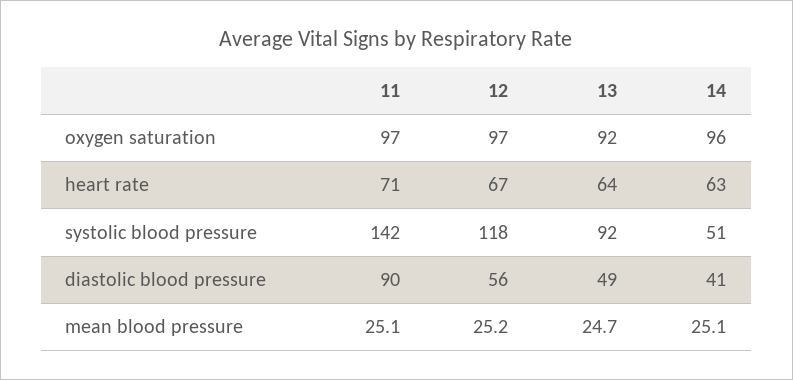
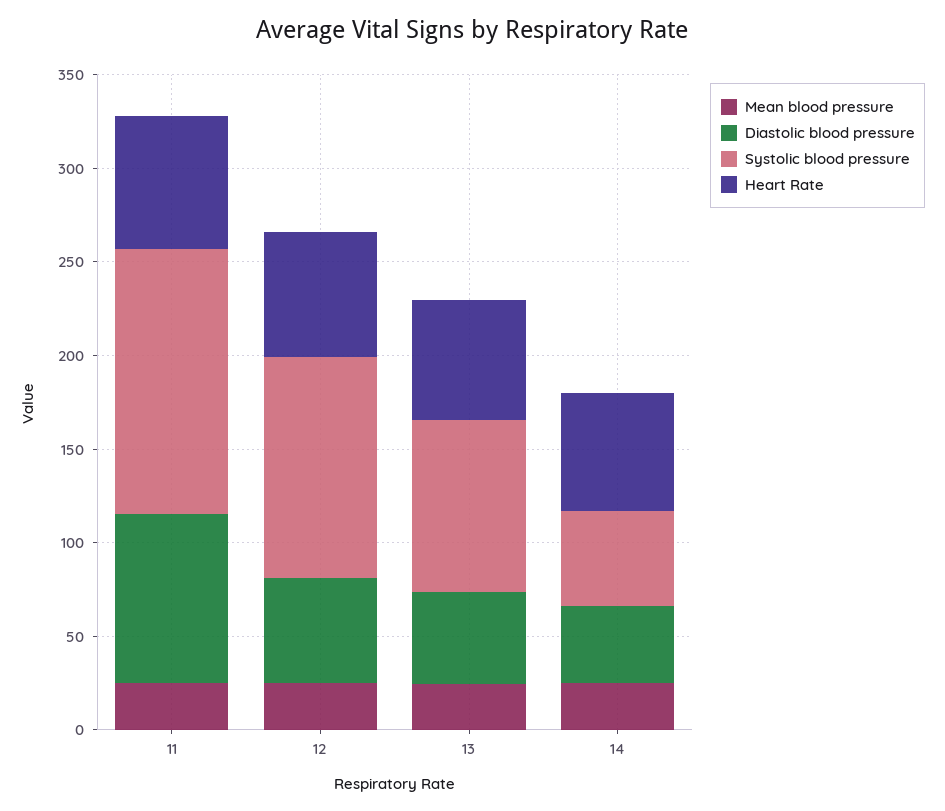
  {
-   "oxygen saturation": {
-     "11": 97,
-     "12": 97,
-     "13": 92,
-     "14": 96
-   },
    "heart rate": {
      "11": 71,
      "12": 67,
      "13": 64,
      "14": 63
    },
    "systolic blood pressure": {
      "11": 142,
      "12": 118,
      "13": 92,
      "14": 51
    },
    "diastolic blood pressure": {
      "11": 90,
      "12": 56,
      "13": 49,
      "14": 41
    },
    "mean blood pressure": {
      "11": 25.1,
      "12": 25.2,
      "13": 24.7,
      "14": 25.1
    }
  }

